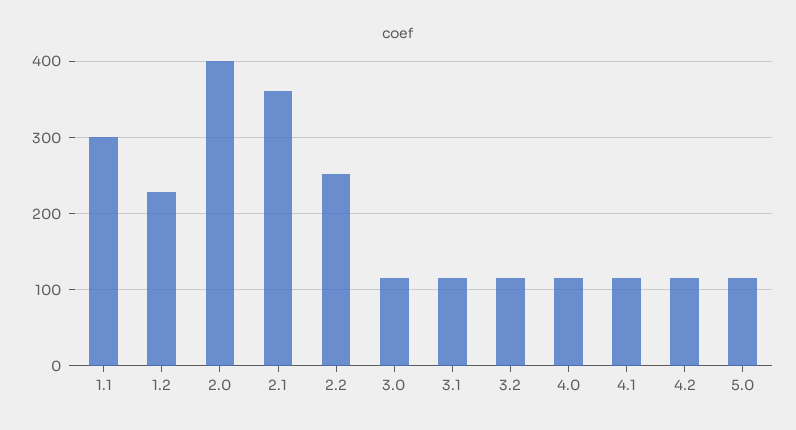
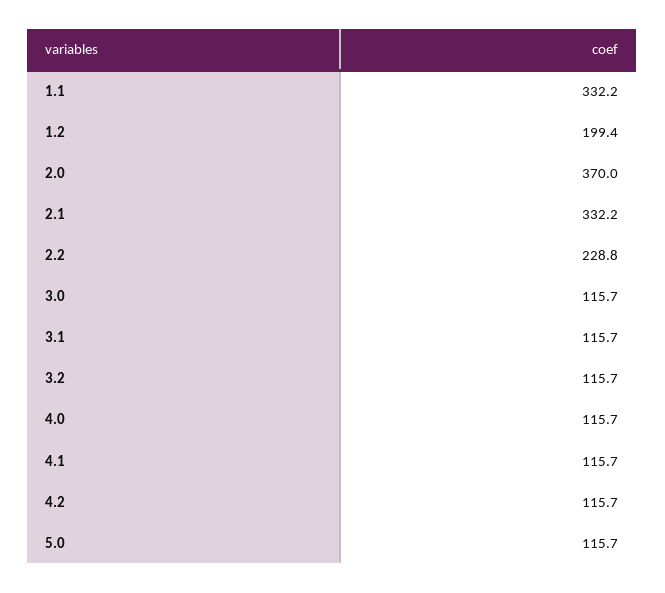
  {
-   "1.1": 300,
+   "1.1": 332.2,
-   "1.2": 230,
+   "1.2": 199.4,
-   "2.0": 400,
+   "2.0": 370,
-   "2.1": 360,
+   "2.1": 332.2,
-   "2.2": 250,
+   "2.2": 228.8,
    "3.0": 115.7,
    "3.1": 115.7,
    "3.2": 115.7,
    "4.0": 115.7,
    "4.1": 115.7,
    "4.2": 115.7,
    "5.0": 115.7
  }

